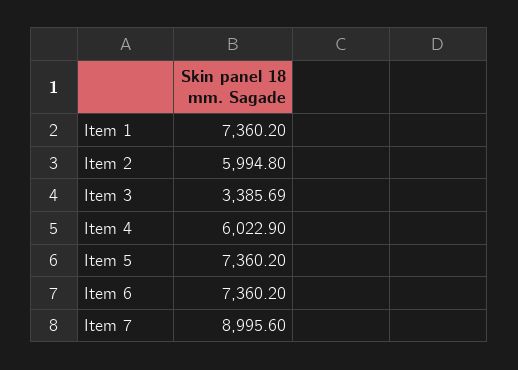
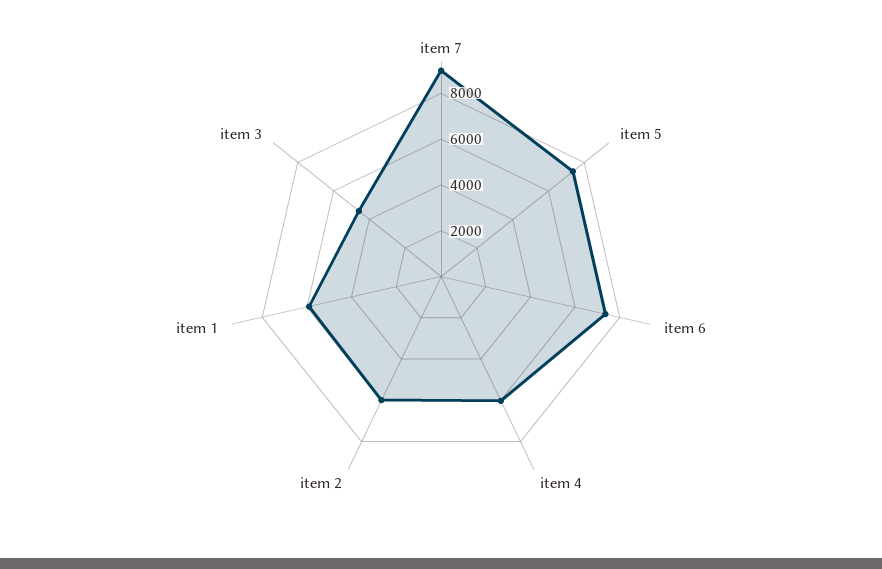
  {
-   "Item 1": 7360.2,
+   "Item 1": 6000,
    "Item 2": 5994.8,
-   "Item 3": 3385.69,
+   "Item 3": 4500,
    "Item 4": 6022.9,
    "Item 5": 7360.2,
    "Item 6": 7360.2,
    "Item 7": 8995.6
  }

